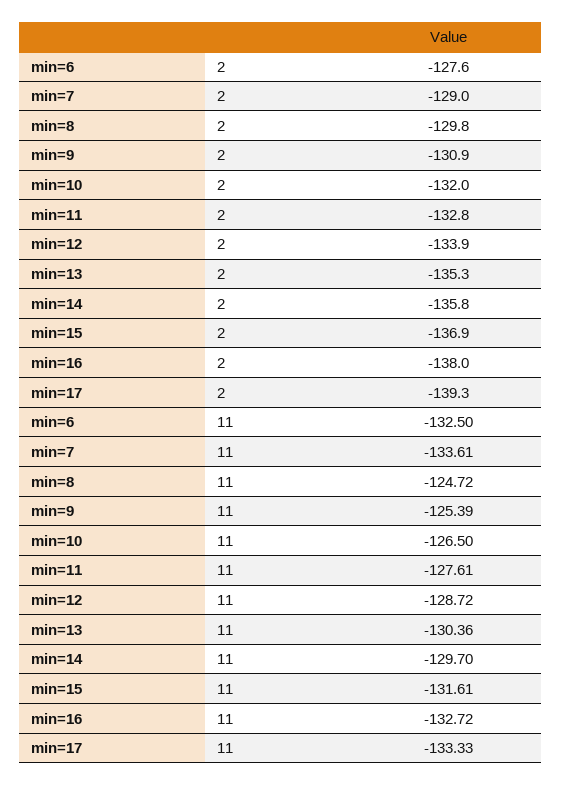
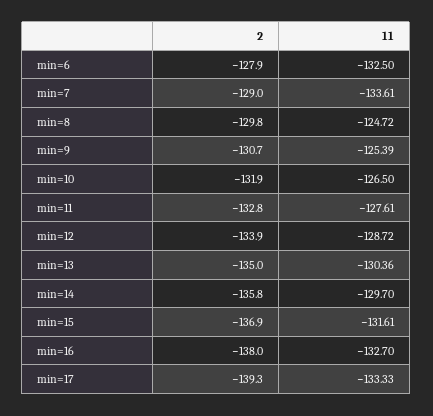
  {
    "min=6": {
-     "2": -127.6,
+     "2": -127.9,
      "11": -132.5
    },
    "min=7": {
      "2": -129,
      "11": -133.61
    },
    "min=8": {
      "2": -129.8,
      "11": -124.72
    },
    "min=9": {
-     "2": -130.9,
+     "2": -130.7,
      "11": -125.39
    },
    "min=10": {
-     "2": -132,
+     "2": -131.9,
      "11": -126.5
    },
    "min=11": {
      "2": -132.8,
      "11": -127.61
    },
    "min=12": {
      "2": -133.9,
      "11": -128.72
    },
    "min=13": {
-     "2": -135.3,
+     "2": -135,
      "11": -130.36
    },
    "min=14": {
      "2": -135.8,
      "11": -129.7
    },
    "min=15": {
      "2": -136.9,
      "11": -131.61
    },
    "min=16": {
      "2": -138,
-     "11": -132.72
+     "11": -132.7
    },
    "min=17": {
      "2": -139.3,
      "11": -133.33
    }
  }

